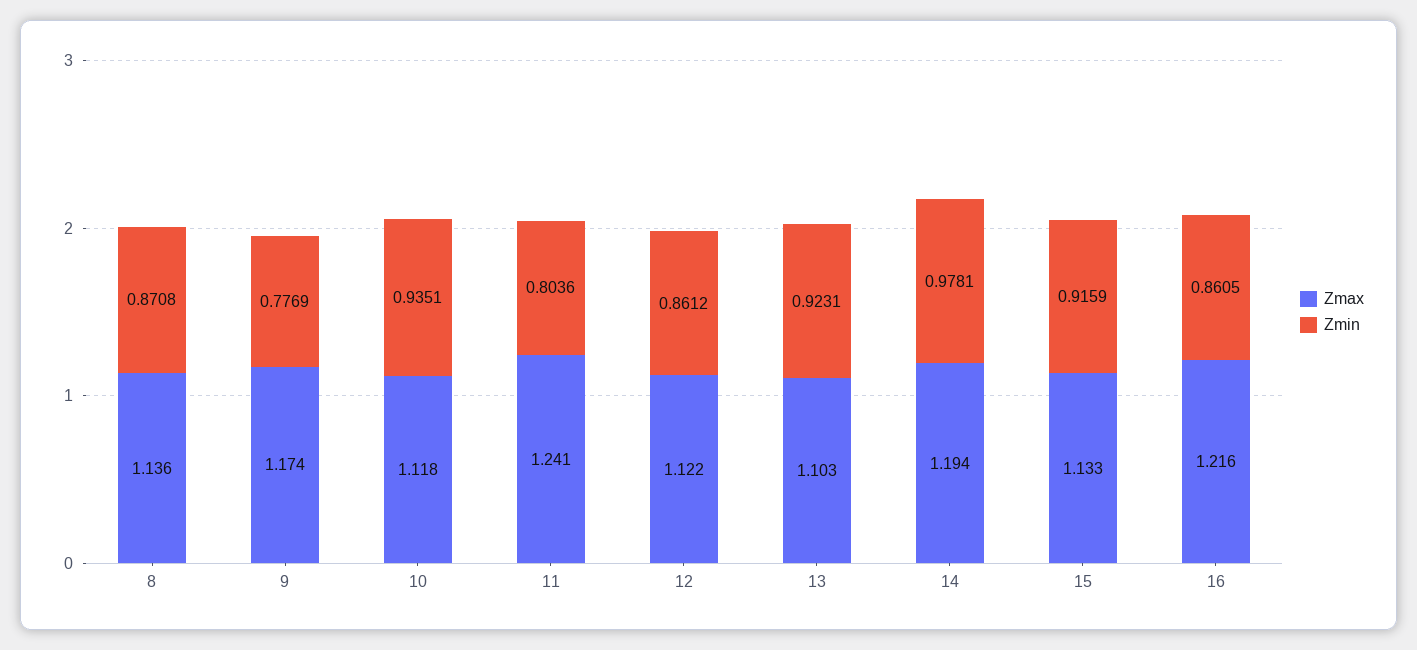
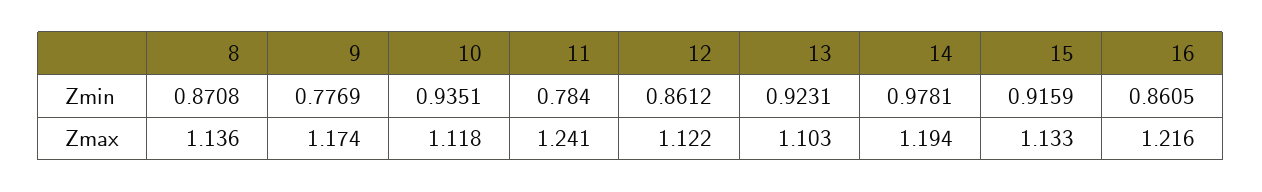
  {
    "Zmax": {
      "8": 1.136,
      "9": 1.174,
      "10": 1.118,
      "11": 1.241,
      "12": 1.122,
      "13": 1.103,
      "14": 1.194,
      "15": 1.133,
      "16": 1.216
    },
    "Zmin": {
      "8": 0.8708,
      "9": 0.7769,
      "10": 0.9351,
-     "11": 0.8036,
+     "11": 0.784,
      "12": 0.8612,
      "13": 0.9231,
      "14": 0.9781,
      "15": 0.9159,
      "16": 0.8605
    }
  }

